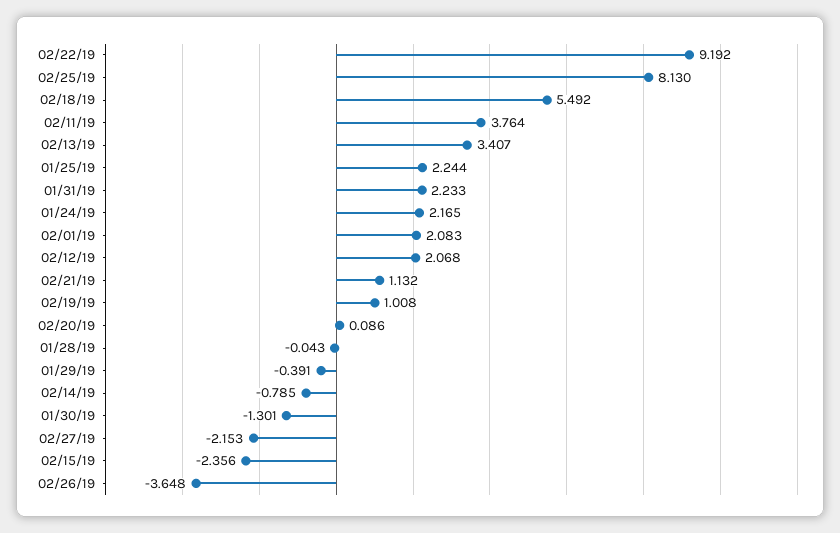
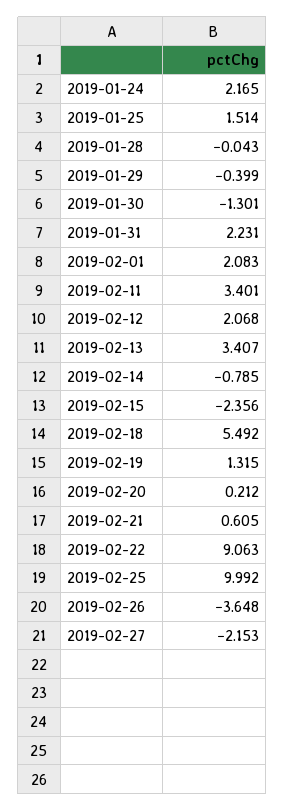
  {
-   "02/22/19": 9.192,
+   "02/22/19": 9.063,
-   "02/25/19": 8.13,
+   "02/25/19": 9.992,
    "02/18/19": 5.492,
-   "02/11/19": 3.764,
+   "02/11/19": 3.401,
    "02/13/19": 3.407,
-   "01/25/19": 2.244,
+   "01/25/19": 1.514,
-   "01/31/19": 2.233,
+   "01/31/19": 2.231,
    "01/24/19": 2.165,
    "02/01/19": 2.083,
    "02/12/19": 2.068,
-   "02/21/19": 1.132,
+   "02/21/19": 0.605,
-   "02/19/19": 1.008,
+   "02/19/19": 1.315,
-   "02/20/19": 0.086,
+   "02/20/19": 0.212,
    "01/28/19": -0.043,
-   "01/29/19": -0.391,
+   "01/29/19": -0.399,
    "02/14/19": -0.785,
    "01/30/19": -1.301,
    "02/27/19": -2.153,
    "02/15/19": -2.356,
    "02/26/19": -3.648
  }

